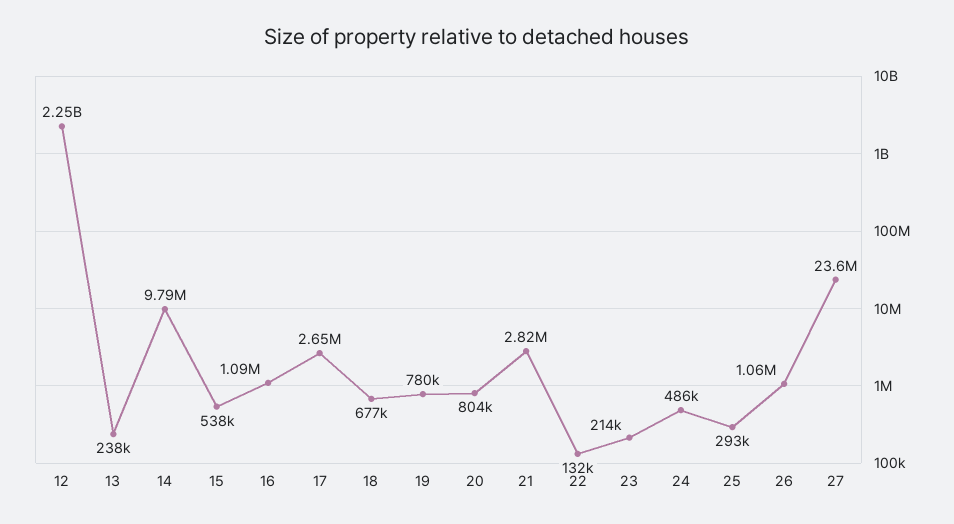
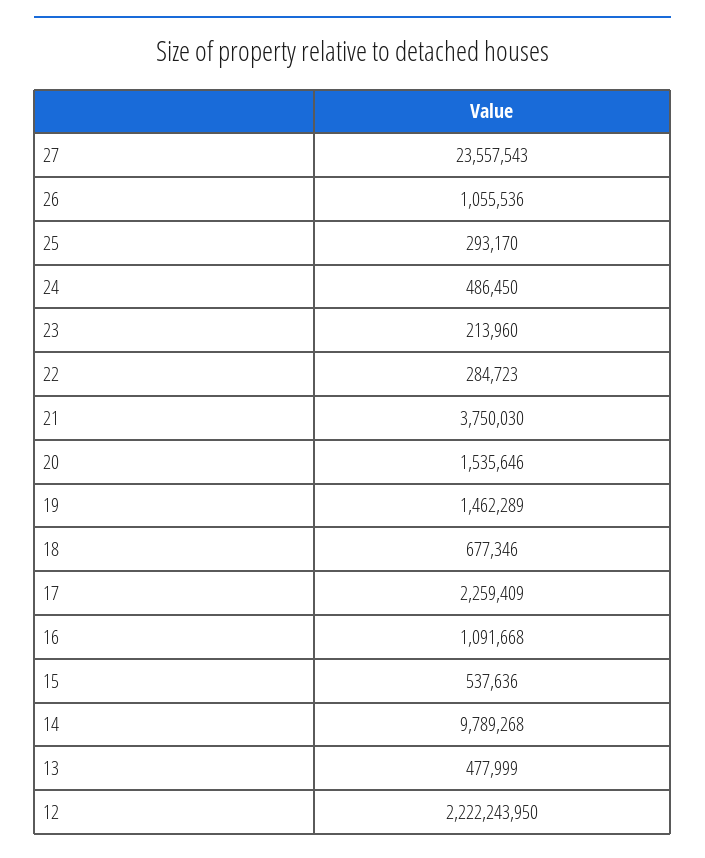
  {
-   "12": 2250000000,
+   "12": 2222243950,
-   "13": 238000,
+   "13": 477999,
    "14": 9789268,
    "15": 537636,
    "16": 1091668,
-   "17": 2650000,
+   "17": 2259409,
    "18": 677346,
-   "19": 780000,
+   "19": 1462289,
-   "20": 804000,
+   "20": 1535646,
-   "21": 2820000,
+   "21": 3750030,
-   "22": 132000,
+   "22": 284723,
    "23": 213960,
    "24": 486450,
    "25": 293170,
    "26": 1055536,
    "27": 23557543
  }

